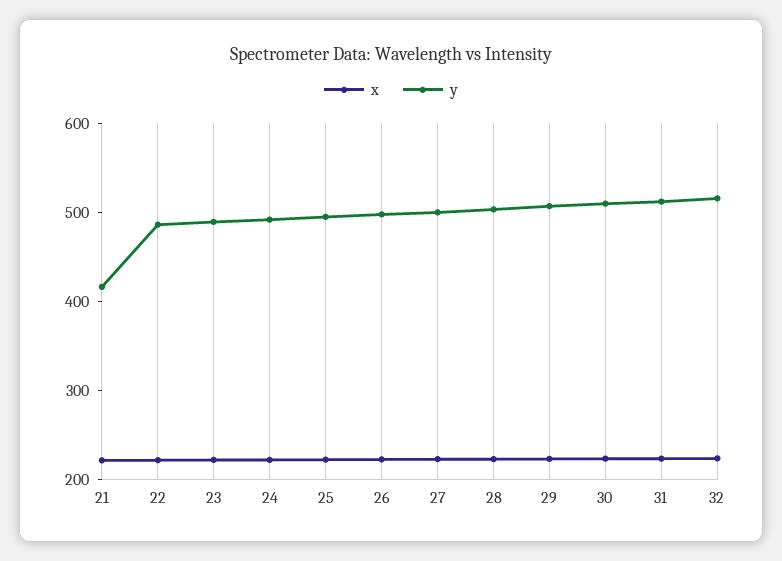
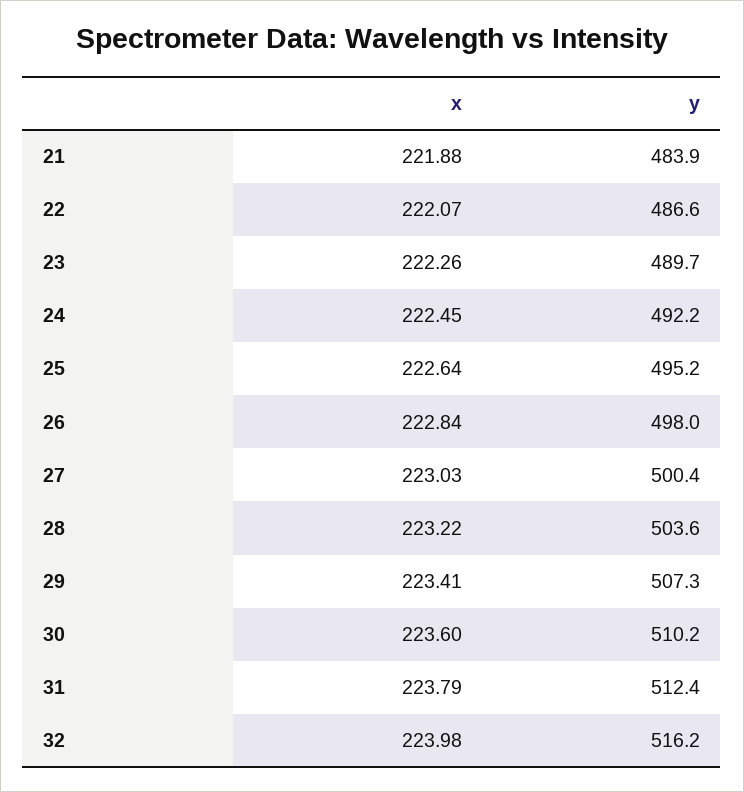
  {
    "x": {
      "21": 221.88,
      "22": 222.07,
      "23": 222.26,
      "24": 222.45,
      "25": 222.64,
      "26": 222.84,
      "27": 223.03,
      "28": 223.22,
      "29": 223.41,
      "30": 223.6,
      "31": 223.79,
      "32": 223.98
    },
    "y": {
-     "21": 420,
+     "21": 483.9,
      "22": 486.6,
      "23": 489.7,
      "24": 492.2,
      "25": 495.2,
      "26": 498,
      "27": 500.4,
      "28": 503.6,
      "29": 507.3,
      "30": 510.2,
      "31": 512.4,
      "32": 516.2
    }
  }

